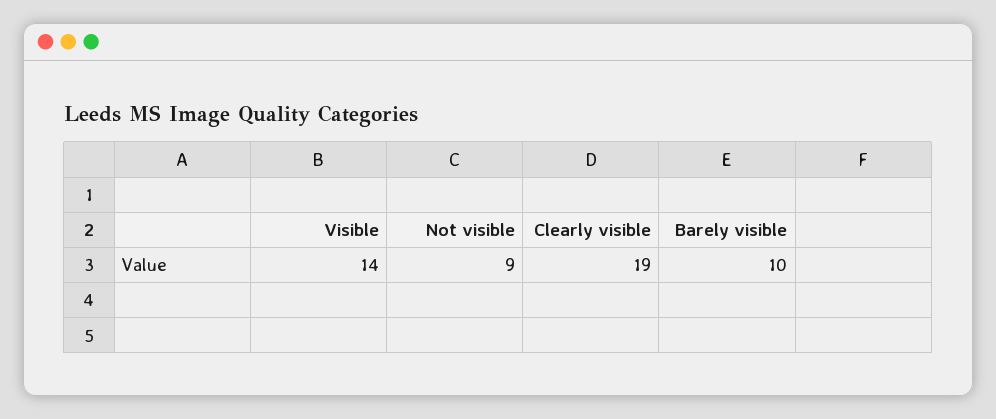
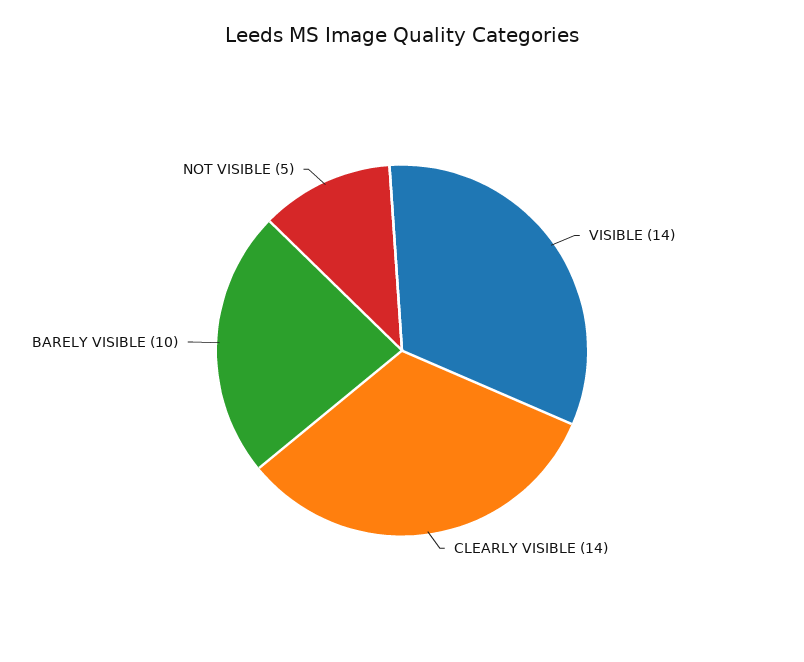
  {
    "Visible": 14,
-   "Not visible": 9,
+   "Not visible": 5,
-   "Clearly visible": 19,
+   "Clearly visible": 14,
    "Barely visible": 10
  }

